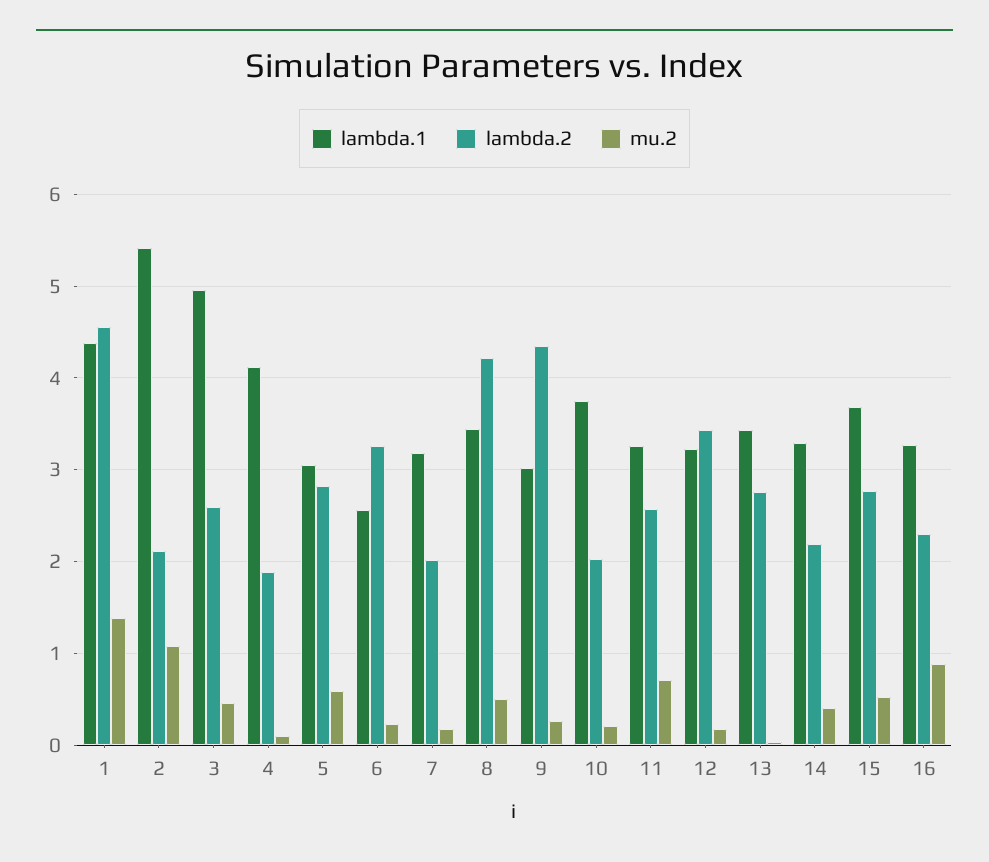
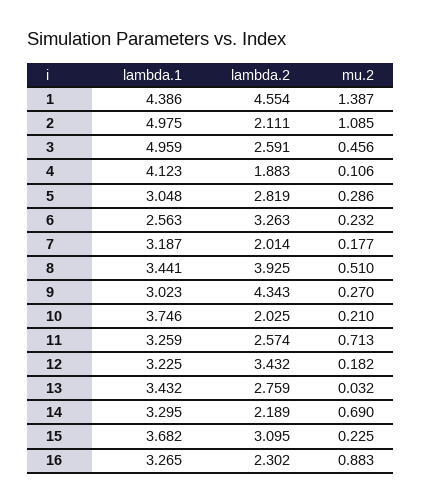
  {
    "lambda.1": {
      "1": 4.386,
-     "2": 5.4,
+     "2": 4.975,
      "3": 4.959,
      "4": 4.123,
      "5": 3.048,
      "6": 2.563,
      "7": 3.187,
      "8": 3.441,
      "9": 3.023,
      "10": 3.746,
      "11": 3.259,
      "12": 3.225,
      "13": 3.432,
      "14": 3.295,
      "15": 3.682,
      "16": 3.265
    },
    "lambda.2": {
      "1": 4.554,
      "2": 2.111,
      "3": 2.591,
      "4": 1.883,
      "5": 2.819,
      "6": 3.263,
      "7": 2.014,
-     "8": 4.2,
+     "8": 3.925,
      "9": 4.343,
      "10": 2.025,
      "11": 2.574,
      "12": 3.432,
      "13": 2.759,
      "14": 2.189,
-     "15": 2.8,
+     "15": 3.095,
      "16": 2.302
    },
    "mu.2": {
      "1": 1.387,
      "2": 1.085,
      "3": 0.456,
      "4": 0.106,
-     "5": 0.6,
+     "5": 0.286,
      "6": 0.232,
      "7": 0.177,
      "8": 0.51,
      "9": 0.27,
      "10": 0.21,
      "11": 0.713,
      "12": 0.182,
      "13": 0.032,
-     "14": 0.4,
+     "14": 0.69,
-     "15": 0.5,
+     "15": 0.225,
      "16": 0.883
    }
  }

